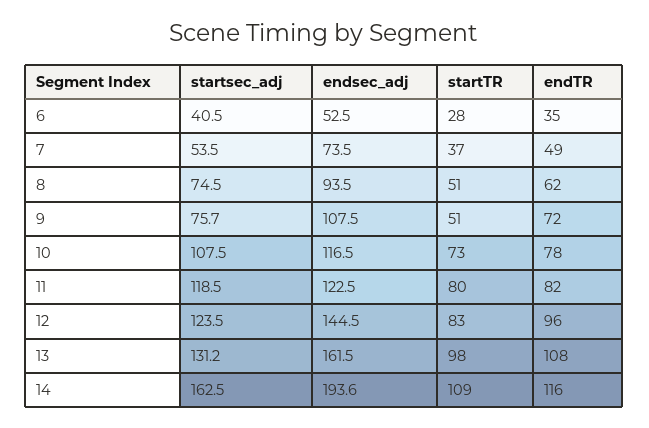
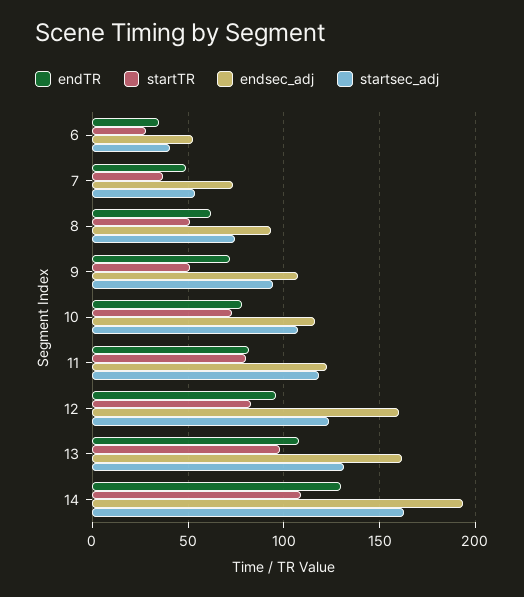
  {
    "startsec_adj": {
      "6": 40.5,
      "7": 53.5,
      "8": 74.5,
-     "9": 75.7,
+     "9": 95,
      "10": 107.5,
      "11": 118.5,
      "12": 123.5,
      "13": 131.2,
      "14": 162.5
    },
    "endsec_adj": {
      "6": 52.5,
      "7": 73.5,
      "8": 93.5,
      "9": 107.5,
      "10": 116.5,
      "11": 122.5,
-     "12": 144.5,
+     "12": 160,
      "13": 161.5,
      "14": 193.6
    },
    "startTR": {
      "6": 28,
      "7": 37,
      "8": 51,
      "9": 51,
      "10": 73,
      "11": 80,
      "12": 83,
      "13": 98,
      "14": 109
    },
    "endTR": {
      "6": 35,
      "7": 49,
      "8": 62,
      "9": 72,
      "10": 78,
      "11": 82,
      "12": 96,
      "13": 108,
-     "14": 116
+     "14": 130
    }
  }

